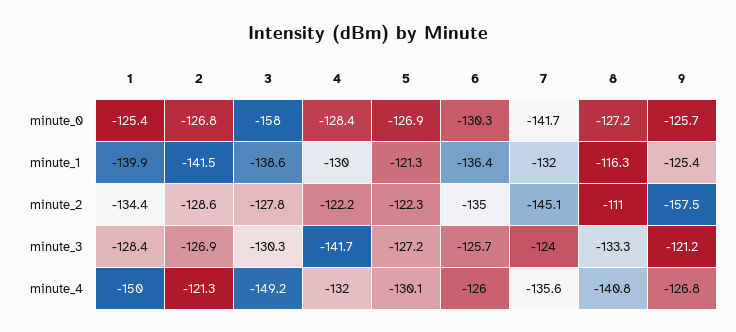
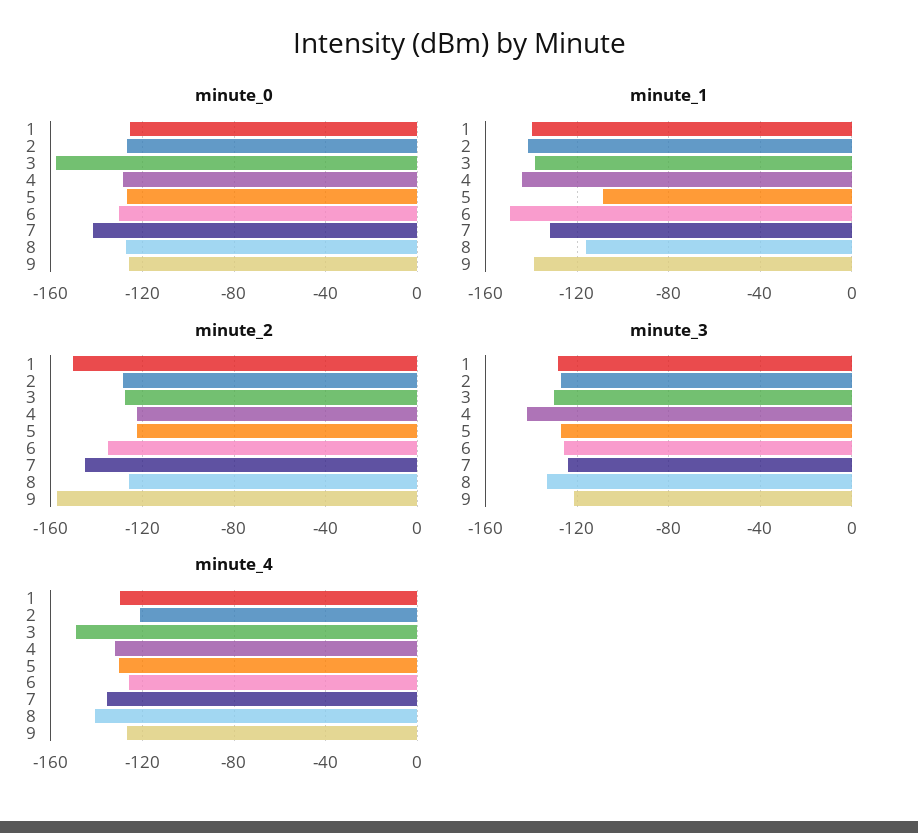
  {
    "minute_0": {
      "1": -125.4,
      "2": -126.8,
      "3": -158,
      "4": -128.4,
      "5": -126.9,
      "6": -130.3,
      "7": -141.7,
      "8": -127.2,
      "9": -125.7
    },
    "minute_1": {
      "1": -139.9,
      "2": -141.5,
      "3": -138.6,
-     "4": -130,
+     "4": -145,
-     "5": -121.3,
+     "5": -110,
-     "6": -136.4,
+     "6": -150,
      "7": -132,
      "8": -116.3,
-     "9": -125.4
+     "9": -140
    },
    "minute_2": {
-     "1": -134.4,
+     "1": -150,
      "2": -128.6,
      "3": -127.8,
      "4": -122.2,
      "5": -122.3,
      "6": -135,
      "7": -145.1,
-     "8": -111,
+     "8": -125,
      "9": -157.5
    },
    "minute_3": {
      "1": -128.4,
      "2": -126.9,
      "3": -130.3,
      "4": -141.7,
      "5": -127.2,
      "6": -125.7,
      "7": -124,
      "8": -133.3,
      "9": -121.2
    },
    "minute_4": {
-     "1": -150,
+     "1": -130,
      "2": -121.3,
      "3": -149.2,
      "4": -132,
      "5": -130.1,
      "6": -126,
      "7": -135.6,
      "8": -140.8,
      "9": -126.8
    }
  }

